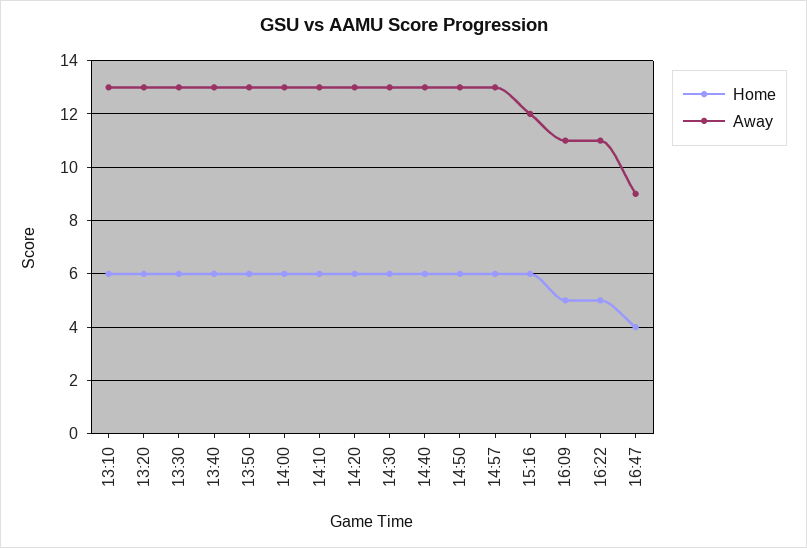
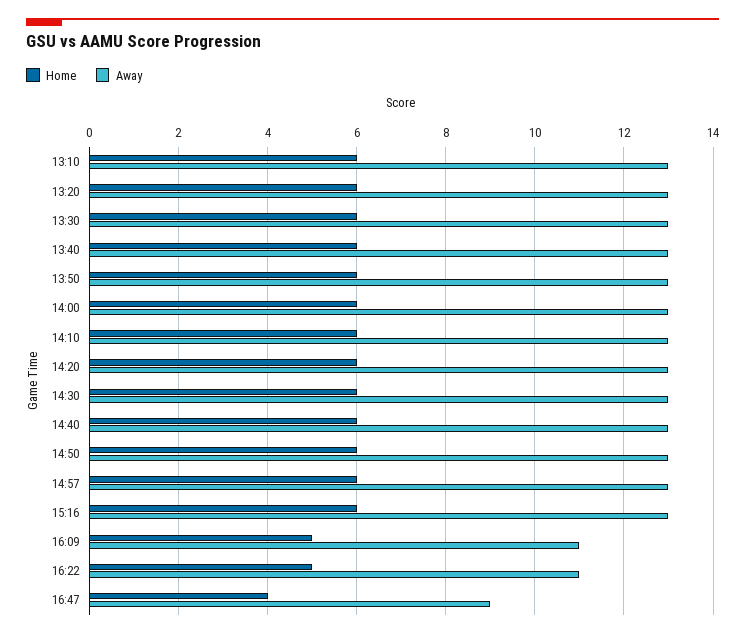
  {
    "Home": {
      "13:10": 6,
      "13:20": 6,
      "13:30": 6,
      "13:40": 6,
      "13:50": 6,
      "14:00": 6,
      "14:10": 6,
      "14:20": 6,
      "14:30": 6,
      "14:40": 6,
      "14:50": 6,
      "14:57": 6,
      "15:16": 6,
      "16:09": 5,
      "16:22": 5,
      "16:47": 4
    },
    "Away": {
      "13:10": 13,
      "13:20": 13,
      "13:30": 13,
      "13:40": 13,
      "13:50": 13,
      "14:00": 13,
      "14:10": 13,
      "14:20": 13,
      "14:30": 13,
      "14:40": 13,
      "14:50": 13,
      "14:57": 13,
-     "15:16": 12,
+     "15:16": 13,
      "16:09": 11,
      "16:22": 11,
      "16:47": 9
    }
  }

